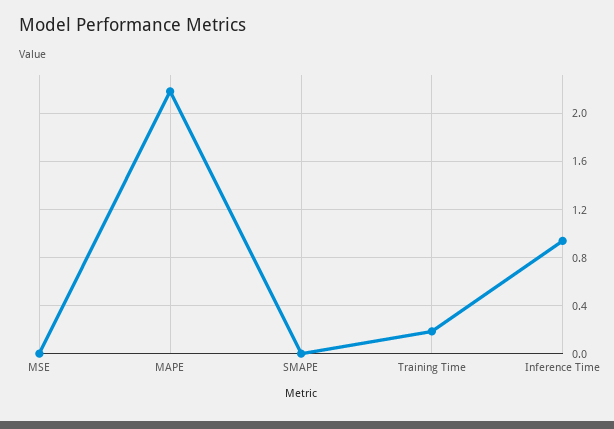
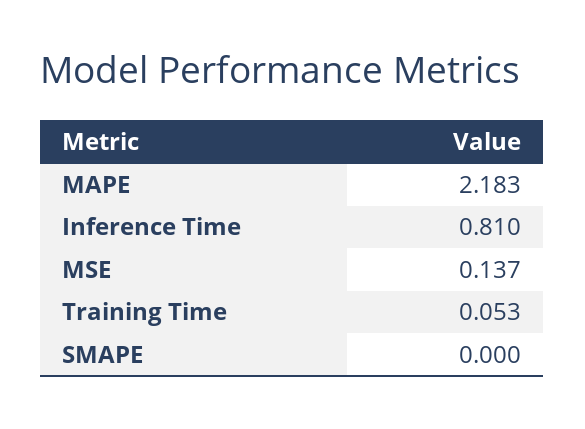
  {
-   "MSE": 0,
+   "MSE": 0.137,
    "MAPE": 2.183,
    "SMAPE": 0,
-   "Training Time": 0.2,
+   "Training Time": 0.053,
-   "Inference Time": 0.95
+   "Inference Time": 0.81
  }

